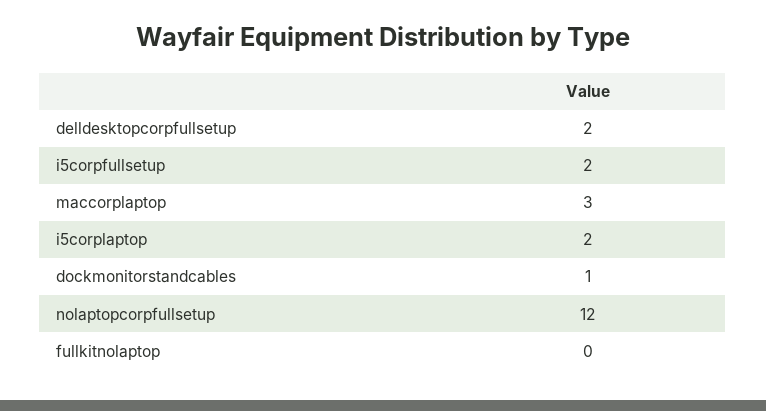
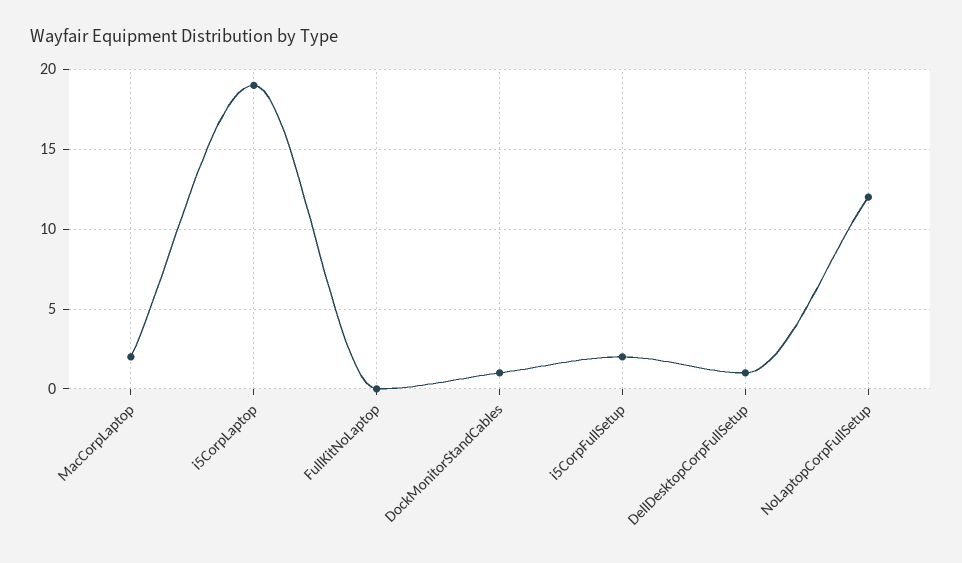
  {
-   "delldesktopcorpfullsetup": 2,
+   "delldesktopcorpfullsetup": 1,
    "i5corpfullsetup": 2,
-   "maccorplaptop": 3,
+   "maccorplaptop": 2,
-   "i5corplaptop": 2,
+   "i5corplaptop": 19,
    "dockmonitorstandcables": 1,
    "nolaptopcorpfullsetup": 12,
    "fullkitnolaptop": 0
  }

